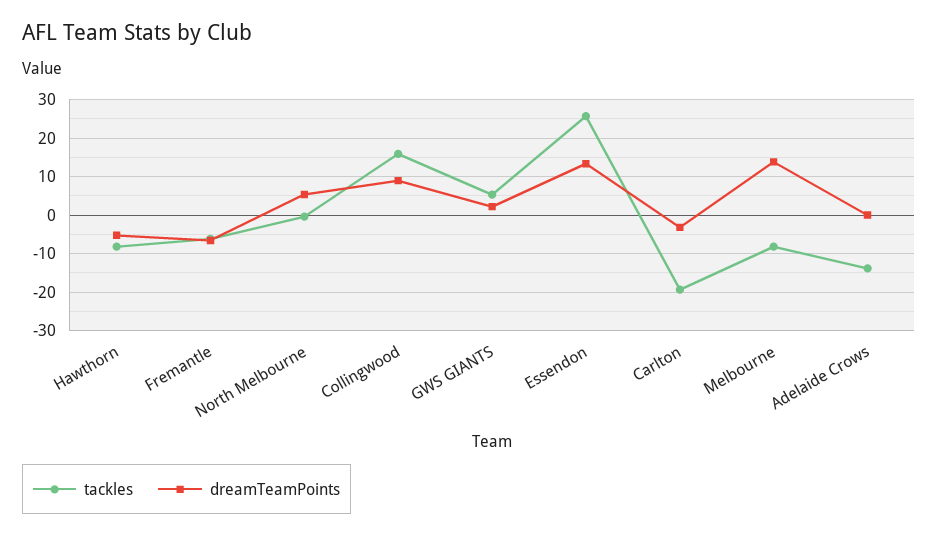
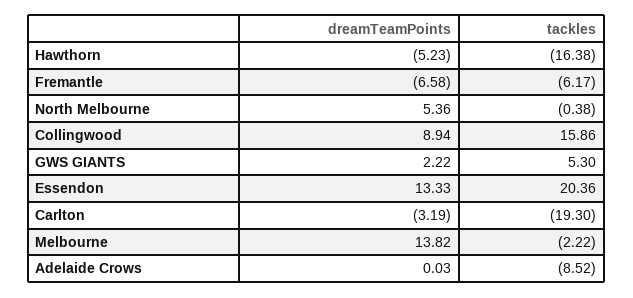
  {
    "tackles": {
-     "Hawthorn": -8,
+     "Hawthorn": -16.38,
      "Fremantle": -6.17,
      "North Melbourne": -0.38,
      "Collingwood": 15.86,
      "GWS GIANTS": 5.3,
-     "Essendon": 26,
+     "Essendon": 20.36,
      "Carlton": -19.3,
-     "Melbourne": -8,
+     "Melbourne": -2.22,
-     "Adelaide Crows": -14
+     "Adelaide Crows": -8.52
    },
    "dreamTeamPoints": {
      "Hawthorn": -5.23,
      "Fremantle": -6.58,
      "North Melbourne": 5.36,
      "Collingwood": 8.94,
      "GWS GIANTS": 2.22,
      "Essendon": 13.33,
      "Carlton": -3.19,
      "Melbourne": 13.82,
      "Adelaide Crows": 0.03
    }
  }

